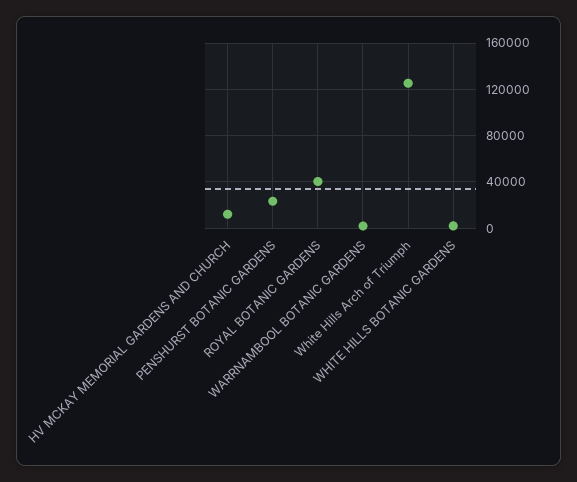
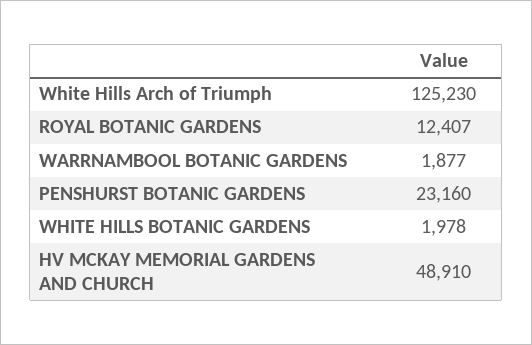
  {
-   "HV MCKAY MEMORIAL GARDENS AND CHURCH": 10000,
+   "HV MCKAY MEMORIAL GARDENS AND CHURCH": 48910,
    "PENSHURST BOTANIC GARDENS": 23160,
-   "ROYAL BOTANIC GARDENS": 40000,
+   "ROYAL BOTANIC GARDENS": 12407,
    "WARRNAMBOOL BOTANIC GARDENS": 1877,
    "White Hills Arch of Triumph": 125230,
    "WHITE HILLS BOTANIC GARDENS": 1978
  }

